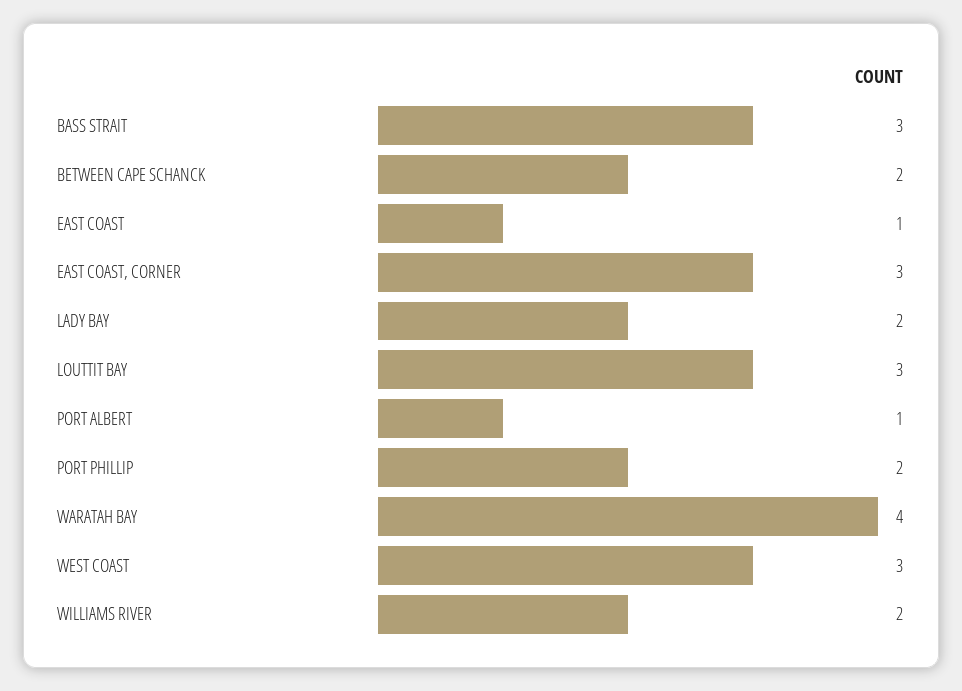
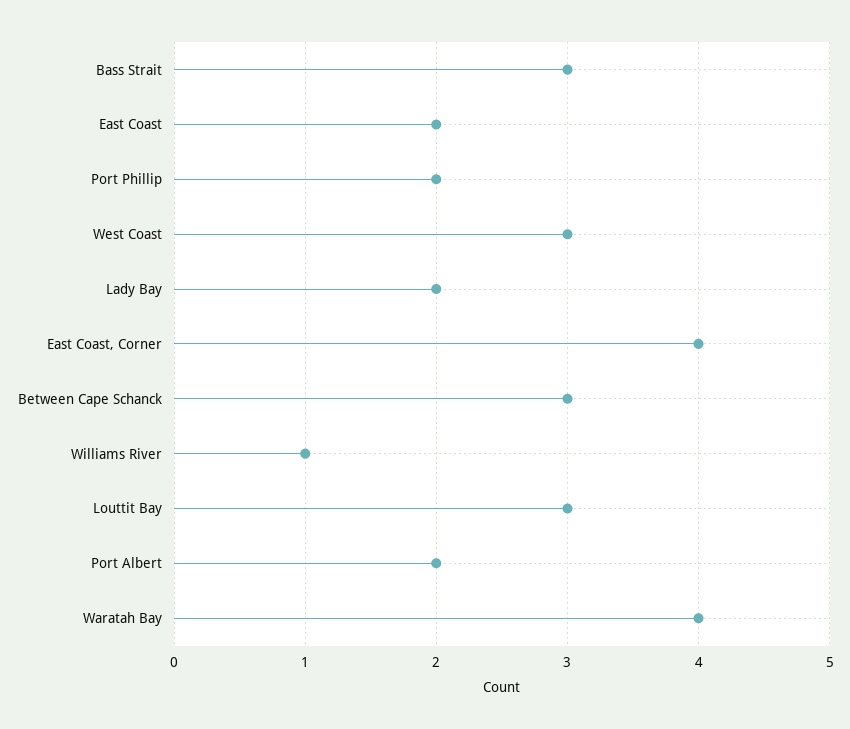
  {
    "BASS STRAIT": 3,
-   "BETWEEN CAPE SCHANCK": 2,
+   "BETWEEN CAPE SCHANCK": 3,
-   "EAST COAST": 1,
+   "EAST COAST": 2,
-   "EAST COAST, CORNER": 3,
+   "EAST COAST, CORNER": 4,
    "LADY BAY": 2,
    "LOUTTIT BAY": 3,
-   "PORT ALBERT": 1,
+   "PORT ALBERT": 2,
    "PORT PHILLIP": 2,
    "WARATAH BAY": 4,
    "WEST COAST": 3,
-   "WILLIAMS RIVER": 2
+   "WILLIAMS RIVER": 1
  }

